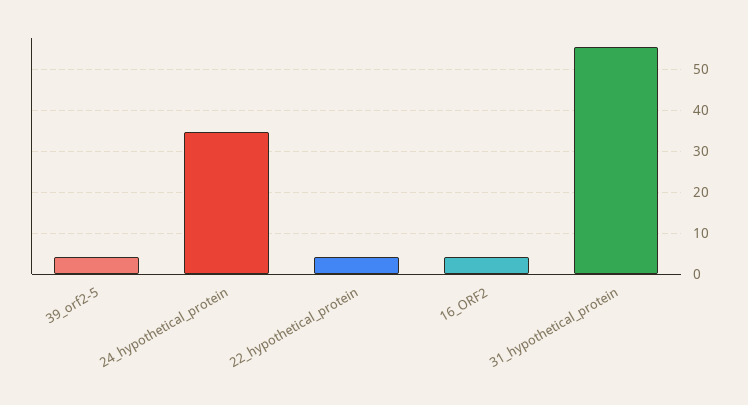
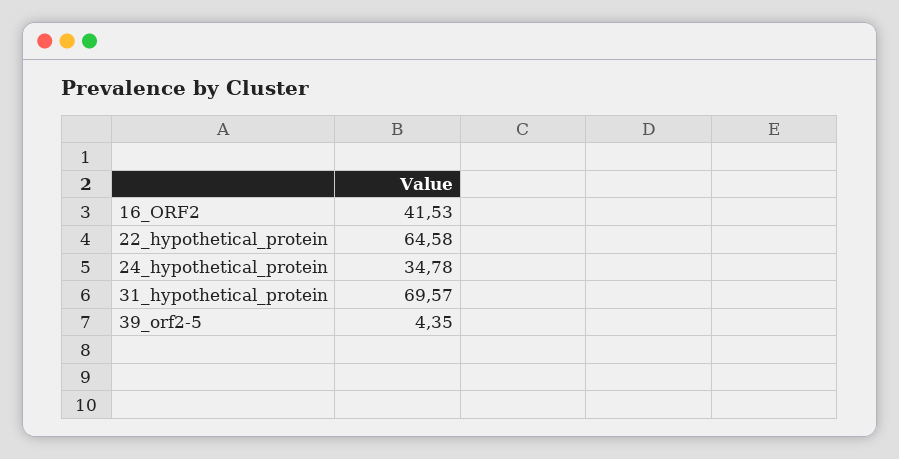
  {
    "39_orf2-5": 4.35,
    "24_hypothetical_protein": 34.78,
-   "22_hypothetical_protein": 4,
+   "22_hypothetical_protein": 64.58,
-   "16_ORF2": 4,
+   "16_ORF2": 41.53,
-   "31_hypothetical_protein": 56
+   "31_hypothetical_protein": 69.57
  }

